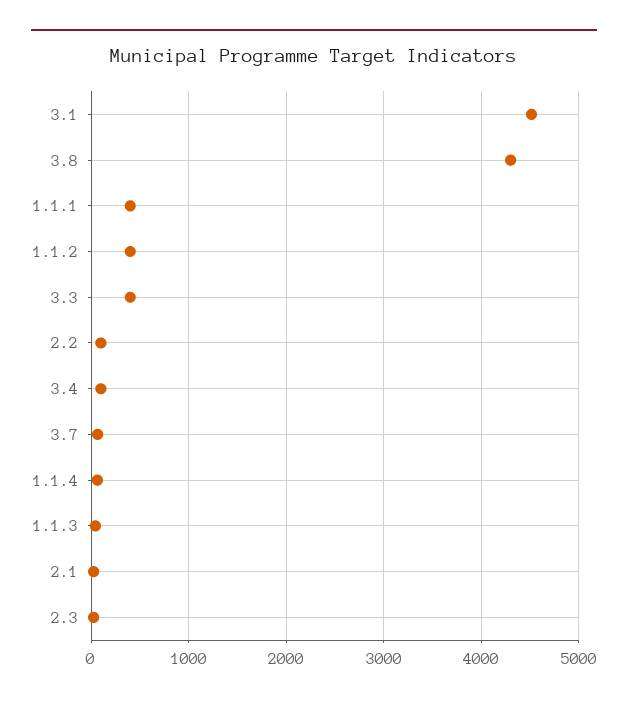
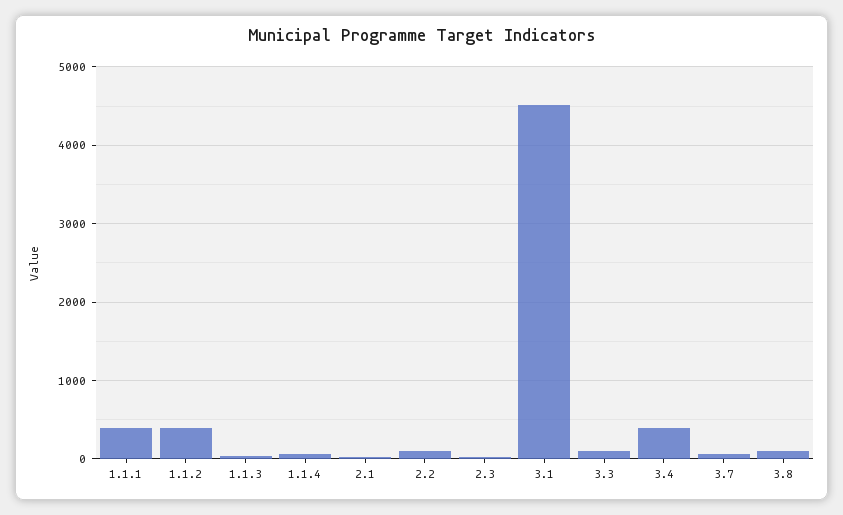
  {
    "3.1": 4500,
-   "3.8": 4300,
+   "3.8": 100,
    "1.1.1": 400,
    "1.1.2": 400,
-   "3.3": 400,
+   "3.3": 100,
    "2.2": 100,
-   "3.4": 100,
+   "3.4": 400,
    "3.7": 100,
    "1.1.4": 100,
    "1.1.3": 0,
    "2.1": 0,
    "2.3": 0
  }

